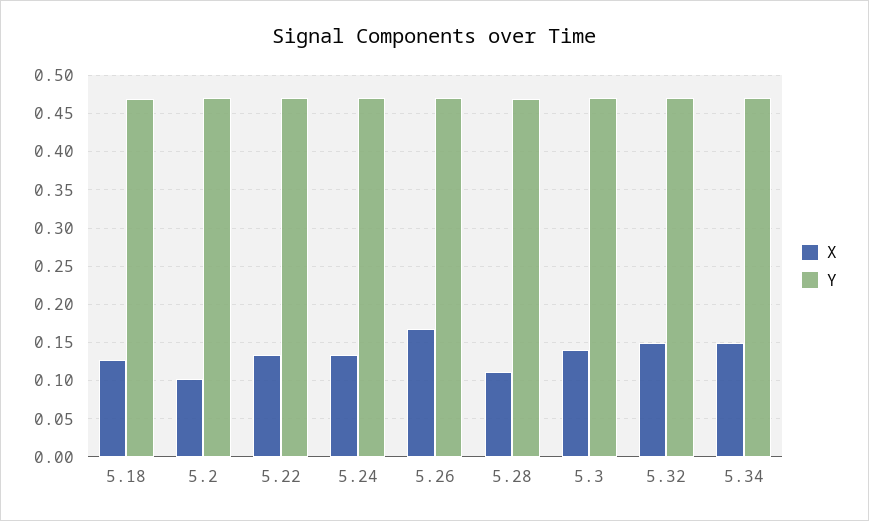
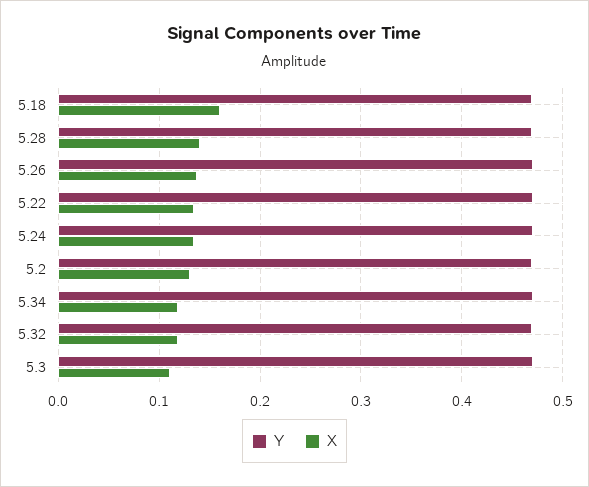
  {
    "X": {
-     "5.18": 0.13,
+     "5.18": 0.16,
-     "5.2": 0.1,
+     "5.2": 0.13,
      "5.22": 0.13,
      "5.24": 0.13,
-     "5.26": 0.17,
+     "5.26": 0.14,
-     "5.28": 0.11,
+     "5.28": 0.14,
-     "5.3": 0.14,
+     "5.3": 0.11,
-     "5.32": 0.15,
+     "5.32": 0.12,
-     "5.34": 0.15
+     "5.34": 0.12
    },
    "Y": {
      "5.18": 0.47,
      "5.2": 0.47,
      "5.22": 0.47,
      "5.24": 0.47,
      "5.26": 0.47,
      "5.28": 0.47,
      "5.3": 0.47,
      "5.32": 0.47,
      "5.34": 0.47
    }
  }

